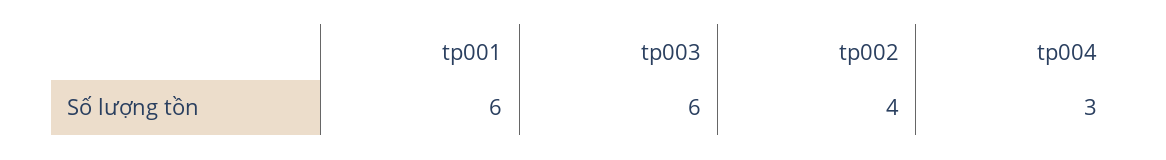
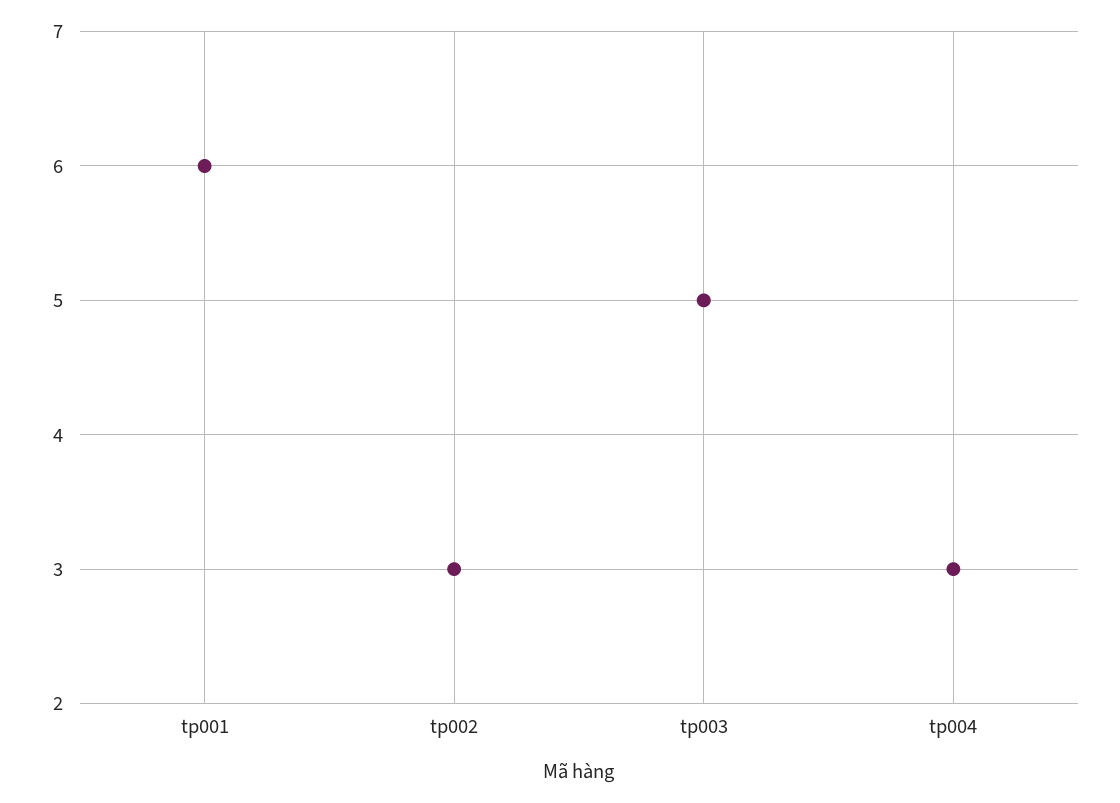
  {
    "tp001": 6,
-   "tp003": 6,
+   "tp003": 5,
-   "tp002": 4,
+   "tp002": 3,
    "tp004": 3
  }

